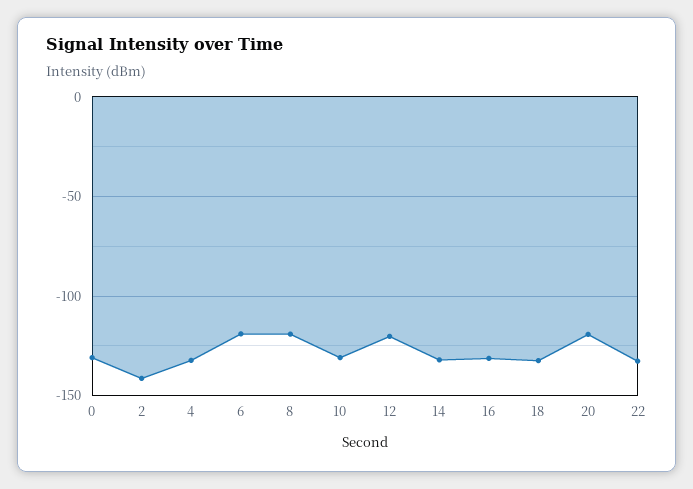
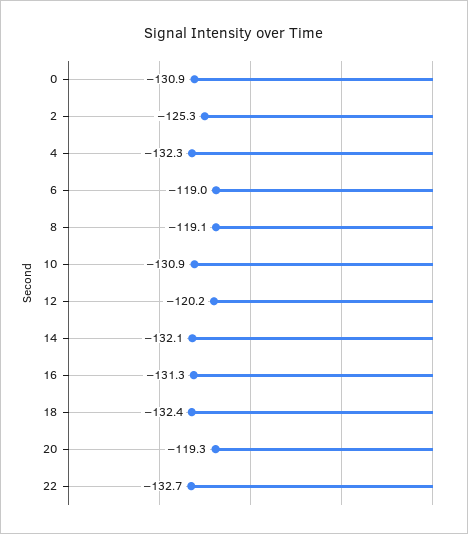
  {
    "0": -130.9,
-   "2": -140,
+   "2": -125.3,
    "4": -132.3,
    "6": -119,
    "8": -119.1,
    "10": -130.9,
    "12": -120.2,
    "14": -132.1,
    "16": -131.3,
    "18": -132.4,
    "20": -119.3,
    "22": -132.7
  }

